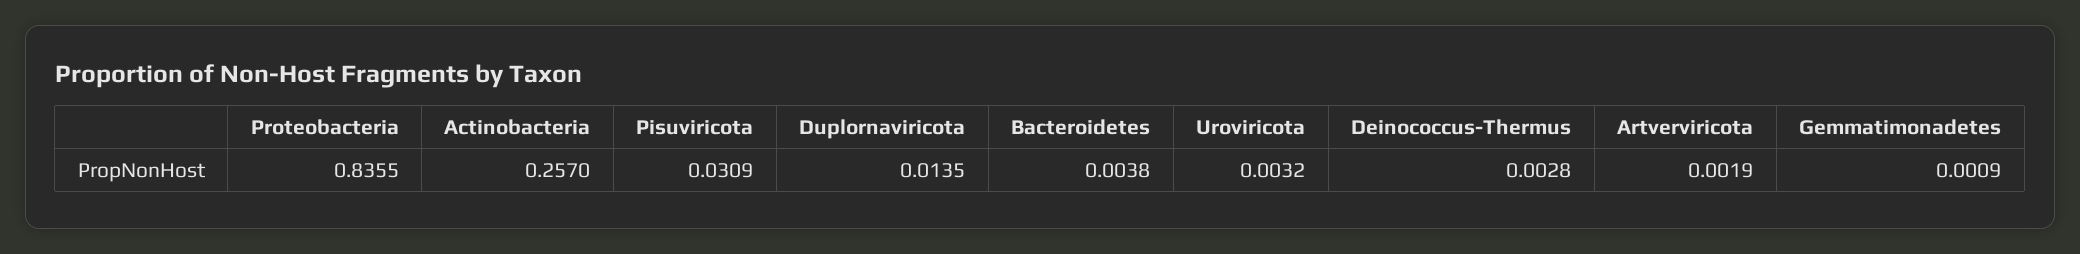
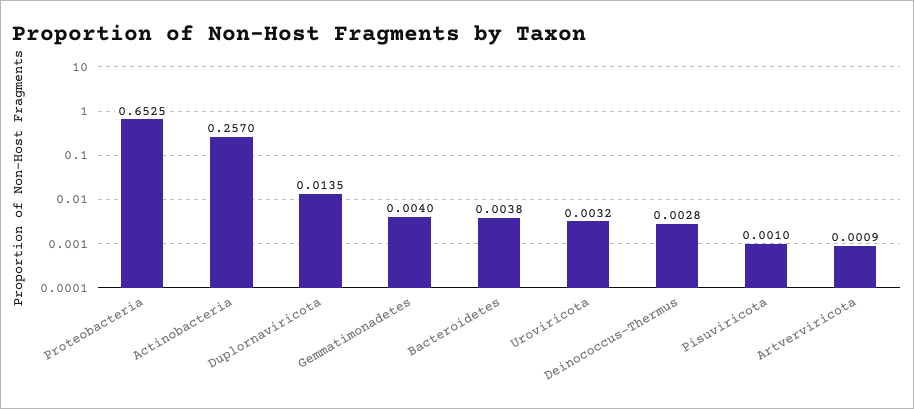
  {
-   "Proteobacteria": 0.8355,
+   "Proteobacteria": 0.6525,
    "Actinobacteria": 0.257,
-   "Pisuviricota": 0.0309,
+   "Pisuviricota": 0.001,
    "Duplornaviricota": 0.0135,
    "Bacteroidetes": 0.0038,
    "Uroviricota": 0.0032,
    "Deinococcus-Thermus": 0.0028,
-   "Artverviricota": 0.0019,
+   "Artverviricota": 0.0009,
-   "Gemmatimonadetes": 0.0009
+   "Gemmatimonadetes": 0.004
  }

